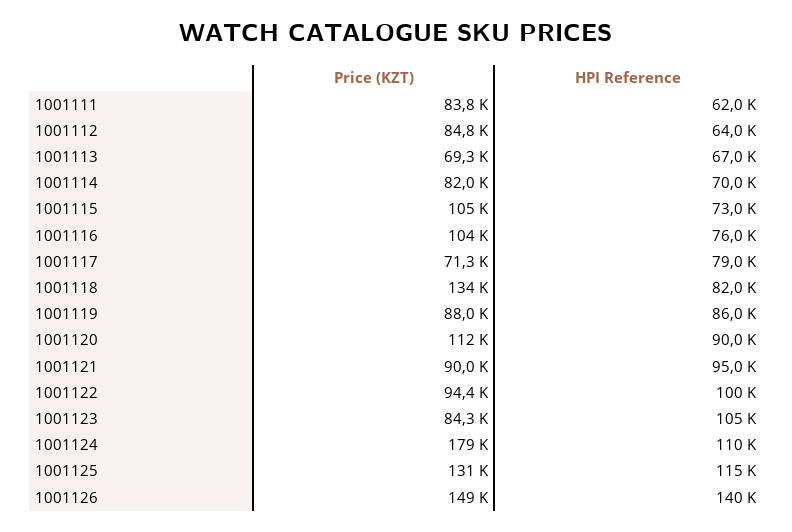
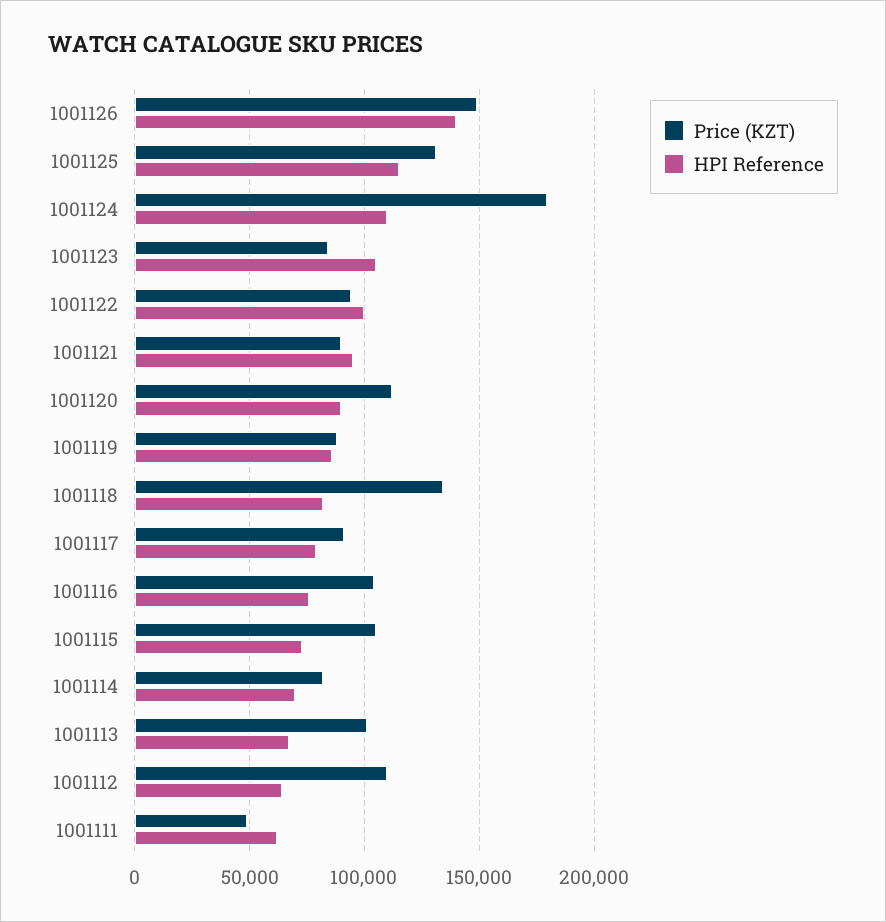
  {
    "Price (KZT)": {
-     "1001111": 83800,
+     "1001111": 50000,
-     "1001112": 84800,
+     "1001112": 110000,
-     "1001113": 69300,
+     "1001113": 100000,
      "1001114": 82000,
      "1001115": 105000,
      "1001116": 104000,
-     "1001117": 71300,
+     "1001117": 90000,
      "1001118": 134000,
      "1001119": 88000,
      "1001120": 112000,
      "1001121": 90000,
      "1001122": 94400,
      "1001123": 84300,
      "1001124": 179000,
      "1001125": 131000,
      "1001126": 149000
    },
    "HPI Reference": {
      "1001111": 62000,
      "1001112": 64000,
      "1001113": 67000,
      "1001114": 70000,
      "1001115": 73000,
      "1001116": 76000,
      "1001117": 79000,
      "1001118": 82000,
      "1001119": 86000,
      "1001120": 90000,
      "1001121": 95000,
      "1001122": 100000,
      "1001123": 105000,
      "1001124": 110000,
      "1001125": 115000,
      "1001126": 140000
    }
  }

